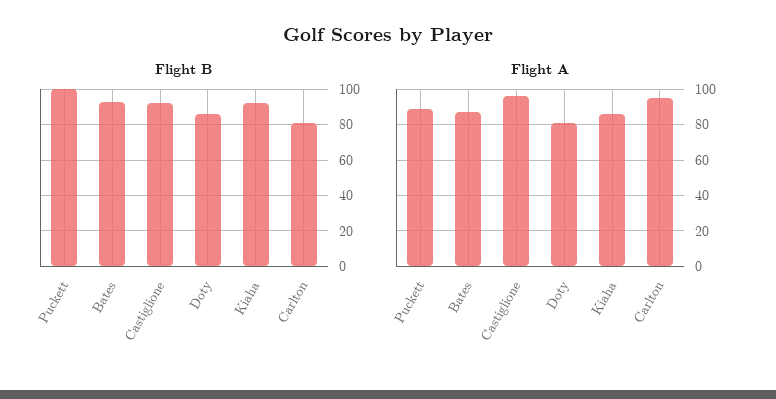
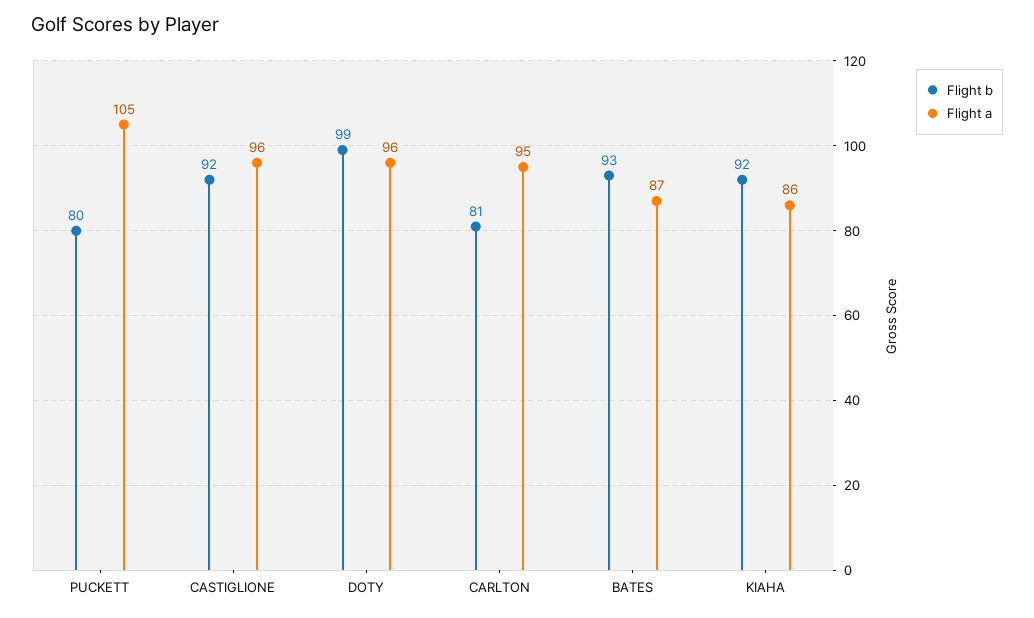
  {
    "Flight B": {
-     "Puckett": 100,
+     "Puckett": 80,
      "Bates": 93,
      "Castiglione": 92,
-     "Doty": 85,
+     "Doty": 99,
      "Kiaha": 92,
      "Carlton": 81
    },
    "Flight A": {
-     "Puckett": 90,
+     "Puckett": 105,
      "Bates": 87,
      "Castiglione": 96,
-     "Doty": 80,
+     "Doty": 96,
      "Kiaha": 86,
      "Carlton": 95
    }
  }

